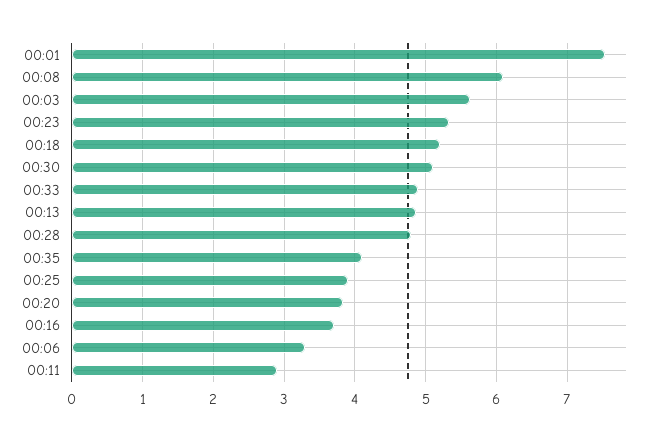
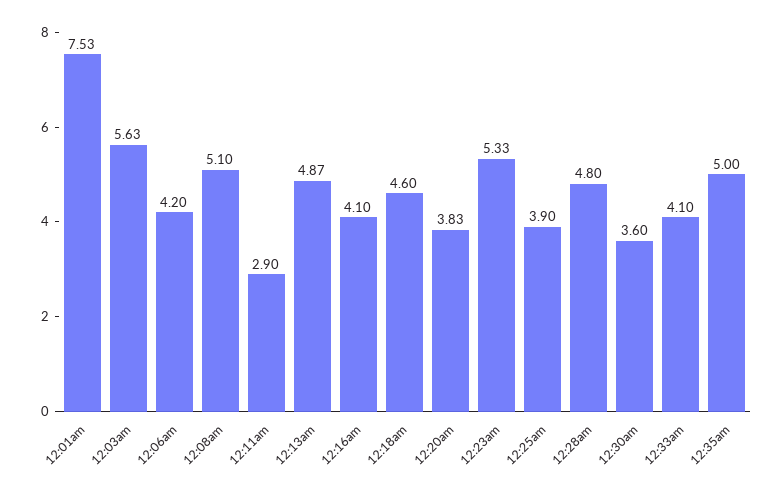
  {
    "00:01": 7.53,
-   "00:08": 6.1,
+   "00:08": 5.1,
    "00:03": 5.63,
    "00:23": 5.33,
-   "00:18": 5.2,
+   "00:18": 4.6,
-   "00:30": 5.1,
+   "00:30": 3.6,
-   "00:33": 4.9,
+   "00:33": 4.1,
    "00:13": 4.87,
    "00:28": 4.8,
-   "00:35": 4.1,
+   "00:35": 5,
    "00:25": 3.9,
    "00:20": 3.83,
-   "00:16": 3.7,
+   "00:16": 4.1,
-   "00:06": 3.3,
+   "00:06": 4.2,
    "00:11": 2.9
  }

